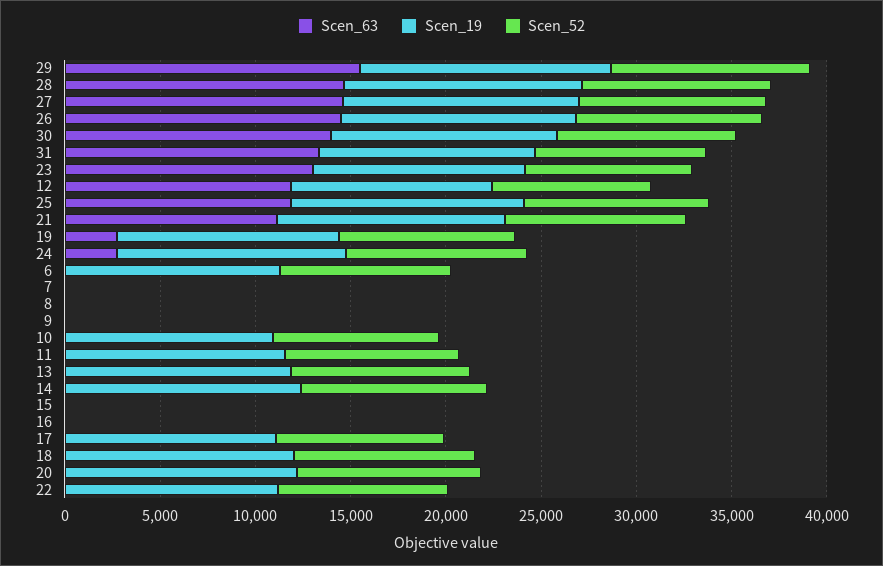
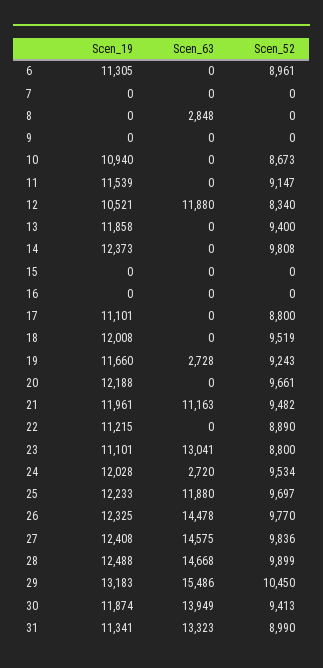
  {
    "Scen_63": {
      "29": 15486,
      "28": 14668,
      "27": 14575,
      "26": 14478,
      "30": 13949,
      "31": 13323,
      "23": 13041,
      "12": 11880,
      "25": 11880,
      "21": 11163,
      "19": 2728,
      "24": 2720,
      "6": 0,
      "7": 0,
-     "8": 0,
+     "8": 2848,
      "9": 0,
      "10": 0,
      "11": 0,
      "13": 0,
      "14": 0,
      "15": 0,
      "16": 0,
      "17": 0,
      "18": 0,
      "20": 0,
      "22": 0
    },
    "Scen_19": {
      "29": 13183,
      "28": 12488,
      "27": 12408,
      "26": 12325,
      "30": 11874,
      "31": 11341,
      "23": 11101,
      "12": 10521,
      "25": 12233,
      "21": 11961,
      "19": 11660,
      "24": 12028,
      "6": 11305,
      "7": 0,
      "8": 0,
      "9": 0,
      "10": 10940,
      "11": 11539,
      "13": 11858,
      "14": 12373,
      "15": 0,
      "16": 0,
      "17": 11101,
      "18": 12008,
      "20": 12188,
      "22": 11215
    },
    "Scen_52": {
      "29": 10450,
      "28": 9899,
      "27": 9836,
      "26": 9770,
      "30": 9413,
      "31": 8990,
      "23": 8800,
      "12": 8340,
      "25": 9697,
      "21": 9482,
      "19": 9243,
      "24": 9534,
      "6": 8961,
      "7": 0,
      "8": 0,
      "9": 0,
      "10": 8673,
      "11": 9147,
      "13": 9400,
      "14": 9808,
      "15": 0,
      "16": 0,
      "17": 8800,
      "18": 9519,
      "20": 9661,
      "22": 8890
    }
  }

